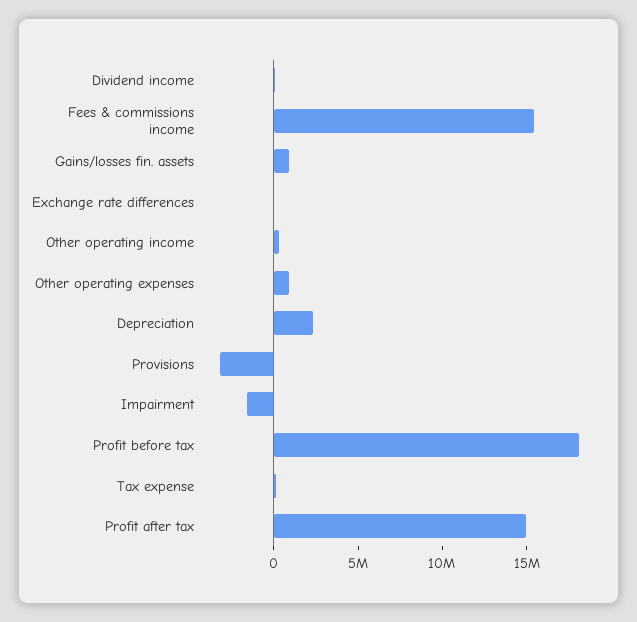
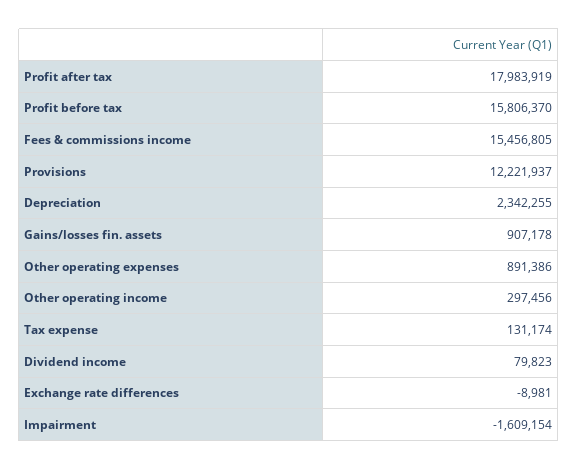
  {
    "Dividend income": 79823,
    "Fees & commissions income": 15456805,
    "Gains/losses fin. assets": 907178,
    "Exchange rate differences": -8981,
    "Other operating income": 297456,
    "Other operating expenses": 891386,
    "Depreciation": 2342255,
-   "Provisions": -3000000,
+   "Provisions": 12221937,
    "Impairment": -1609154,
-   "Profit before tax": 18000000,
+   "Profit before tax": 15806370,
    "Tax expense": 131174,
-   "Profit after tax": 15000000
+   "Profit after tax": 17983919
  }

